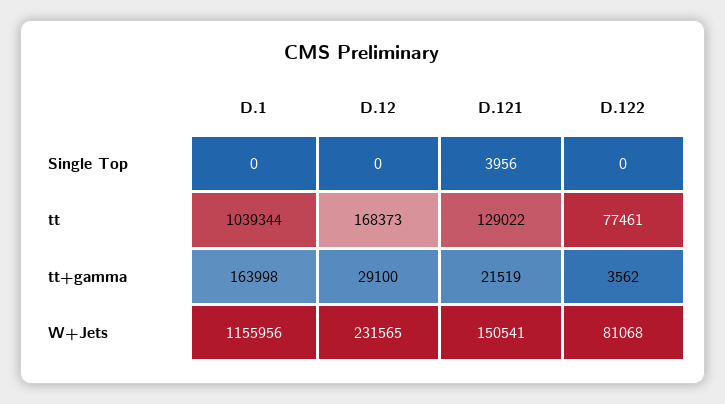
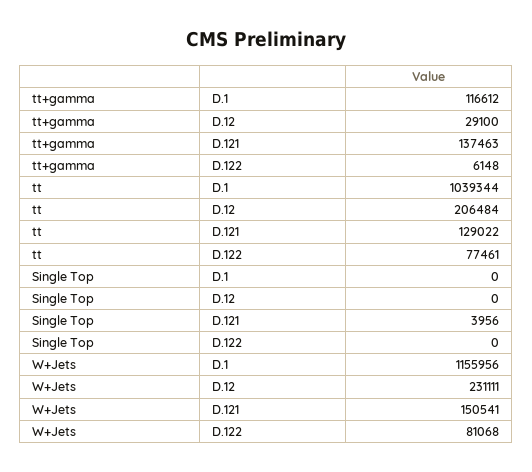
  {
    "D.1": {
      "Single Top": 0,
      "tt": 1039344,
-     "tt+gamma": 163998,
+     "tt+gamma": 116612,
      "W+Jets": 1155956
    },
    "D.12": {
      "Single Top": 0,
-     "tt": 168373,
+     "tt": 206484,
      "tt+gamma": 29100,
-     "W+Jets": 231565
+     "W+Jets": 231111
    },
    "D.121": {
      "Single Top": 3956,
      "tt": 129022,
-     "tt+gamma": 21519,
+     "tt+gamma": 137463,
      "W+Jets": 150541
    },
    "D.122": {
      "Single Top": 0,
      "tt": 77461,
-     "tt+gamma": 3562,
+     "tt+gamma": 6148,
      "W+Jets": 81068
    }
  }

